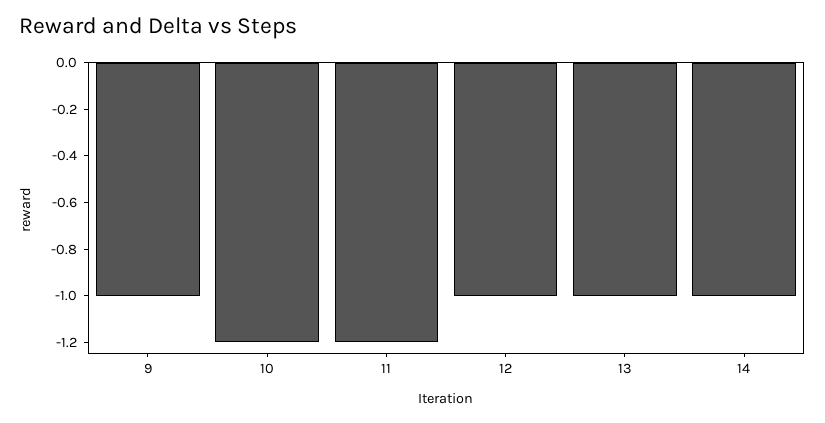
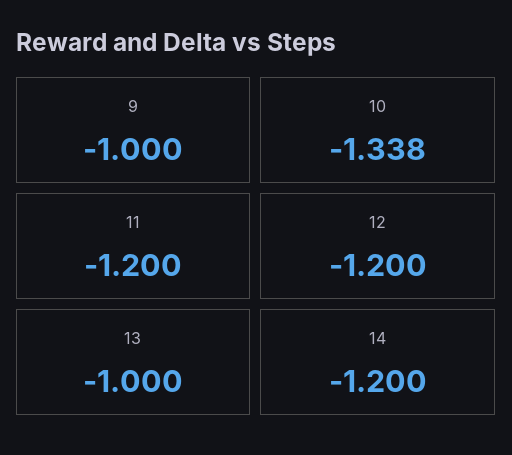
  {
    "9": -1,
-   "10": -1.2,
+   "10": -1.338,
    "11": -1.2,
-   "12": -1,
+   "12": -1.2,
    "13": -1,
-   "14": -1
+   "14": -1.2
  }

